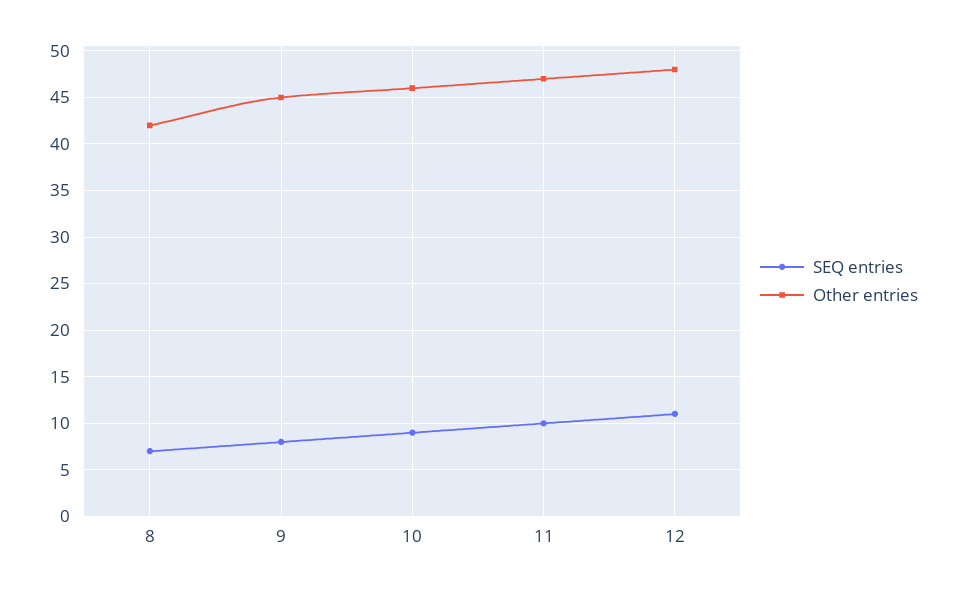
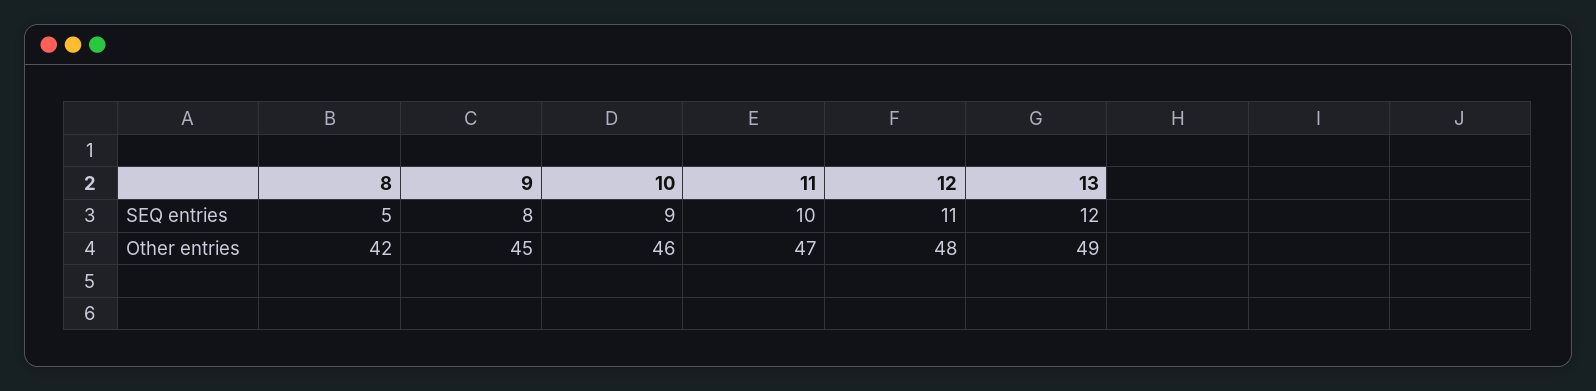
  {
    "SEQ entries": {
-     "8": 7,
+     "8": 5,
      "9": 8,
      "10": 9,
      "11": 10,
-     "12": 11
+     "12": 11,
+     "13": 12
    },
    "Other entries": {
      "8": 42,
      "9": 45,
      "10": 46,
      "11": 47,
-     "12": 48
+     "12": 48,
+     "13": 49
    }
  }

